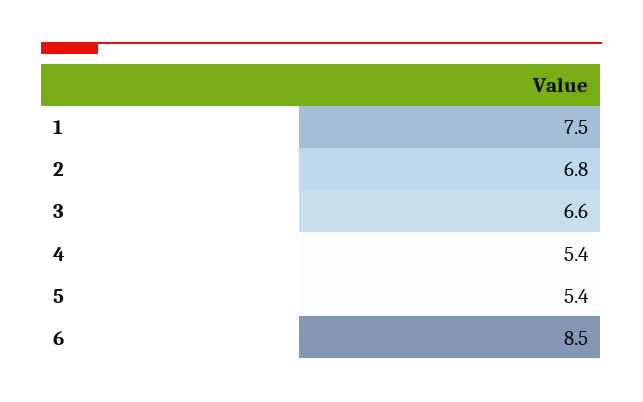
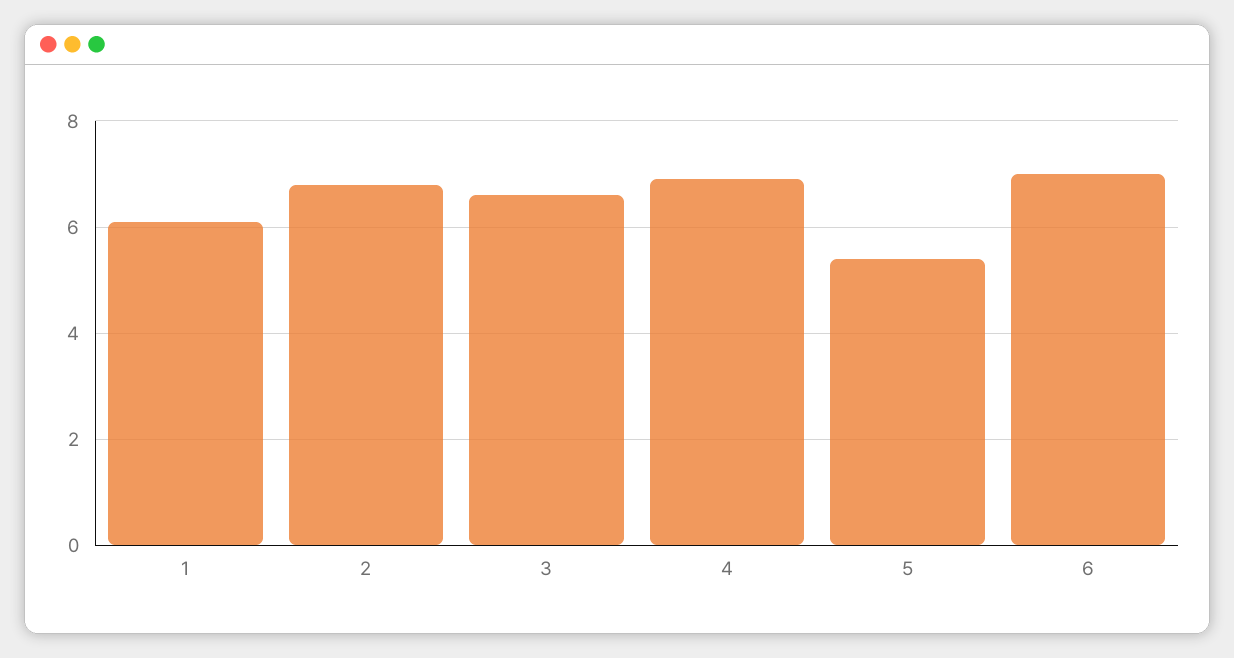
  {
-   "1": 7.5,
+   "1": 6,
    "2": 6.8,
    "3": 6.6,
-   "4": 5.4,
+   "4": 7,
    "5": 5.4,
-   "6": 8.5
+   "6": 7
  }

